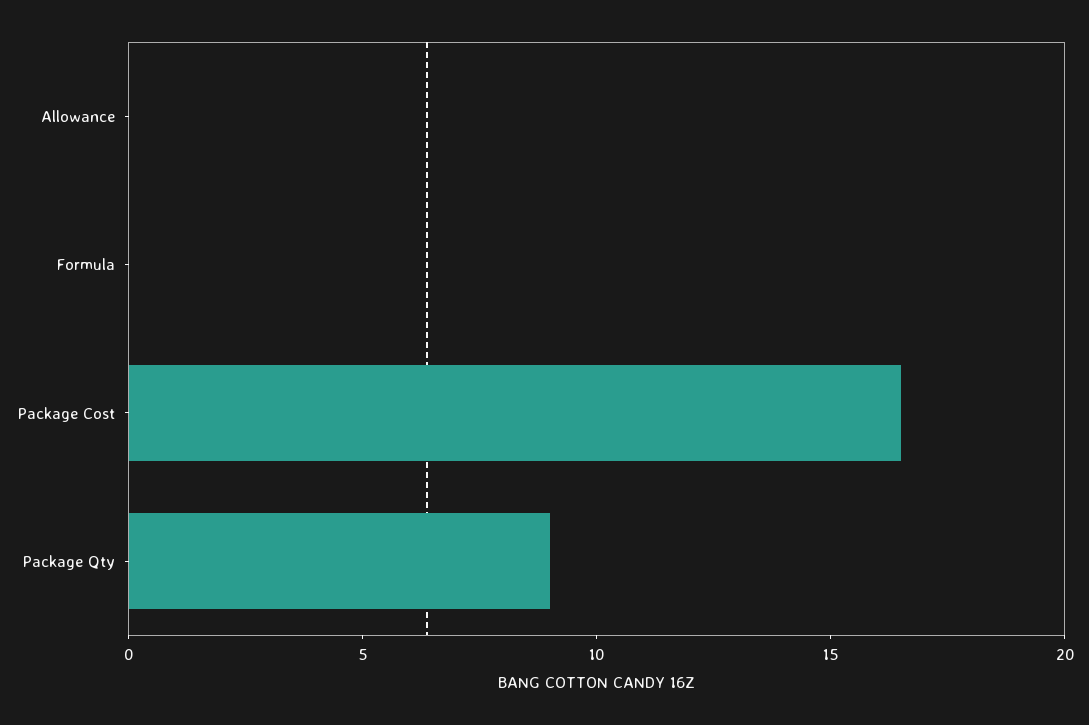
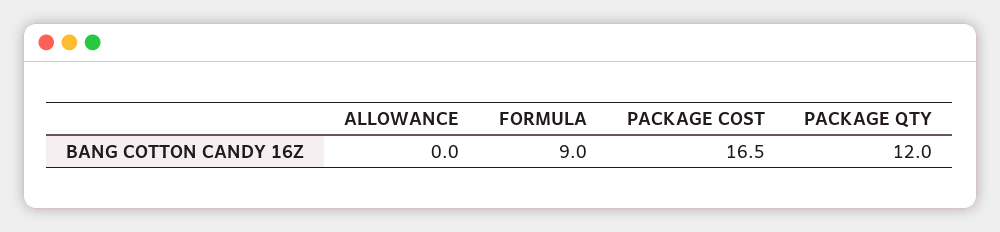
  {
    "Allowance": 0,
-   "Formula": 0,
+   "Formula": 9,
    "Package Cost": 16.5,
-   "Package Qty": 9
+   "Package Qty": 12
  }

